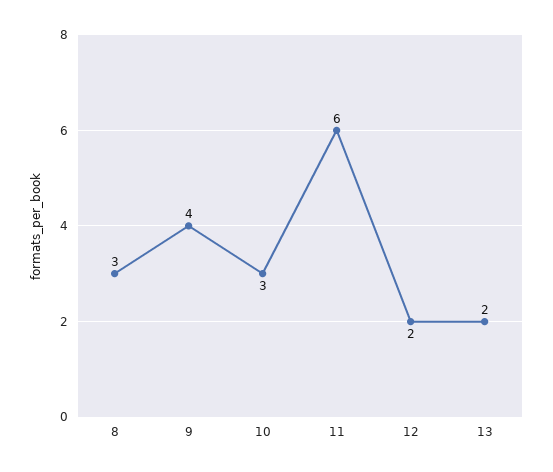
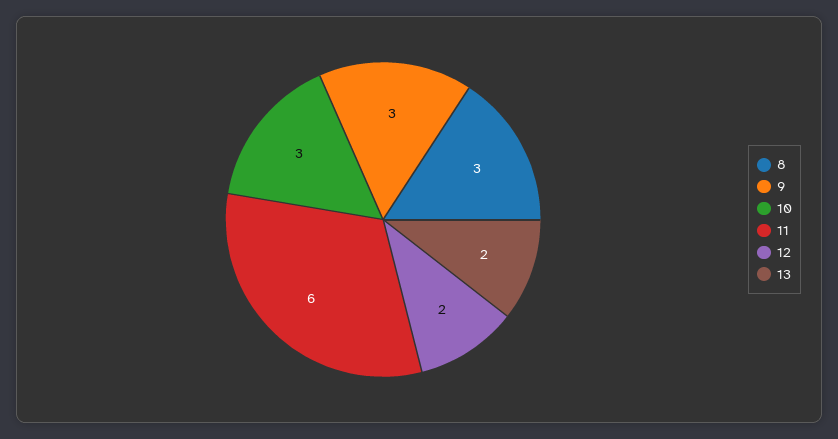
  {
    "8": 3,
-   "9": 4,
+   "9": 3,
    "10": 3,
    "11": 6,
    "12": 2,
    "13": 2
  }

